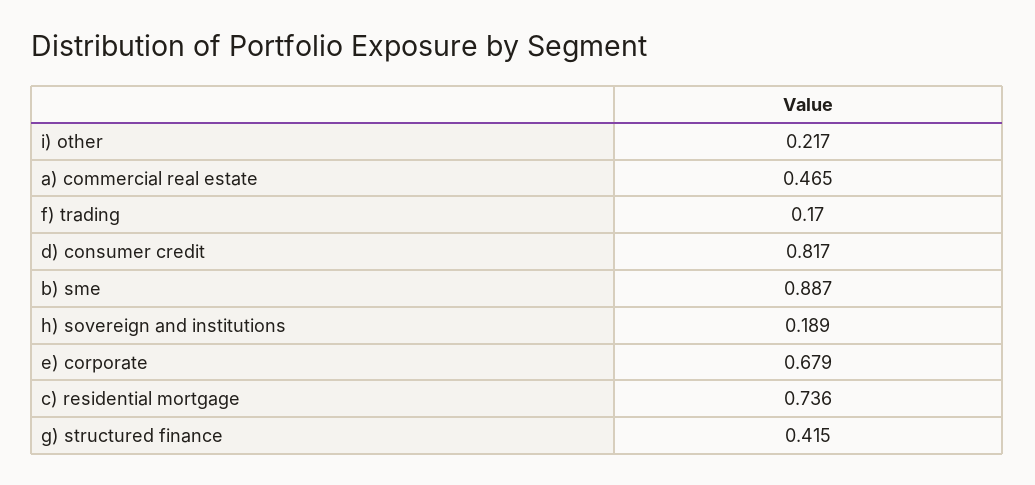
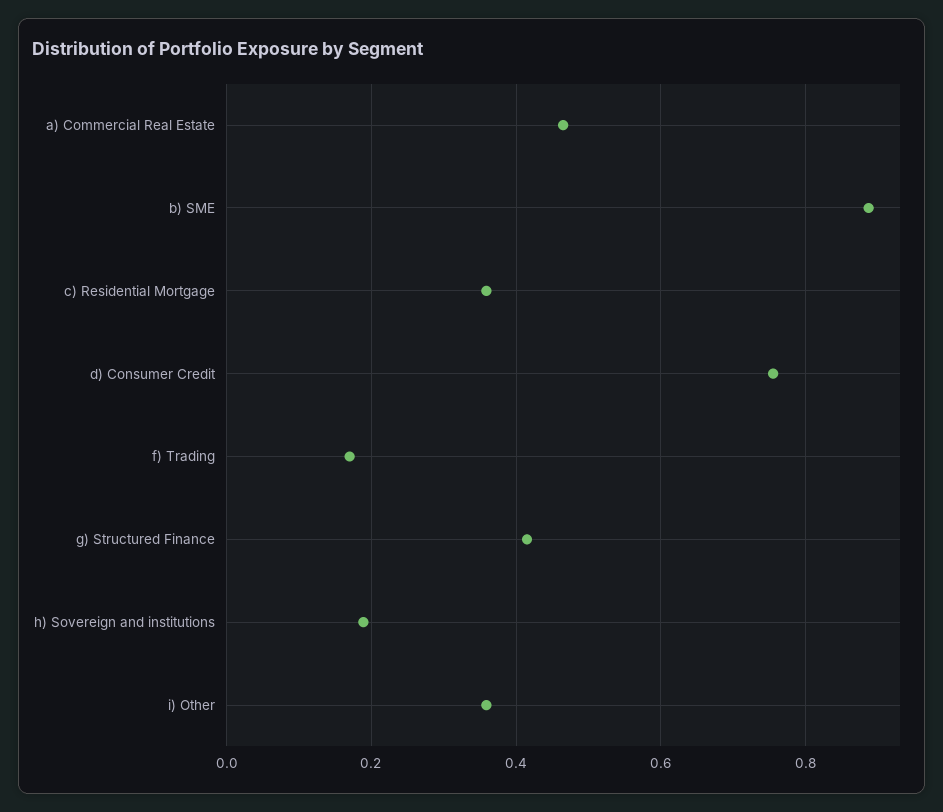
  {
-   "i) other": 0.217,
+   "i) other": 0.36,
    "a) commercial real estate": 0.465,
    "f) trading": 0.17,
-   "d) consumer credit": 0.817,
+   "d) consumer credit": 0.76,
    "b) sme": 0.887,
    "h) sovereign and institutions": 0.189,
-   "e) corporate": 0.679,
-   "c) residential mortgage": 0.736,
+   "c) residential mortgage": 0.36,
    "g) structured finance": 0.415
  }

